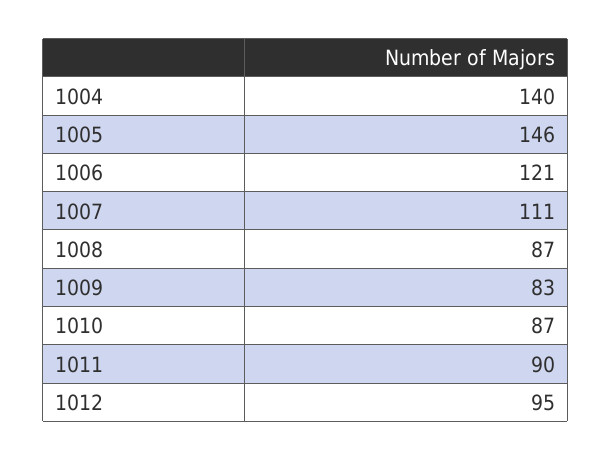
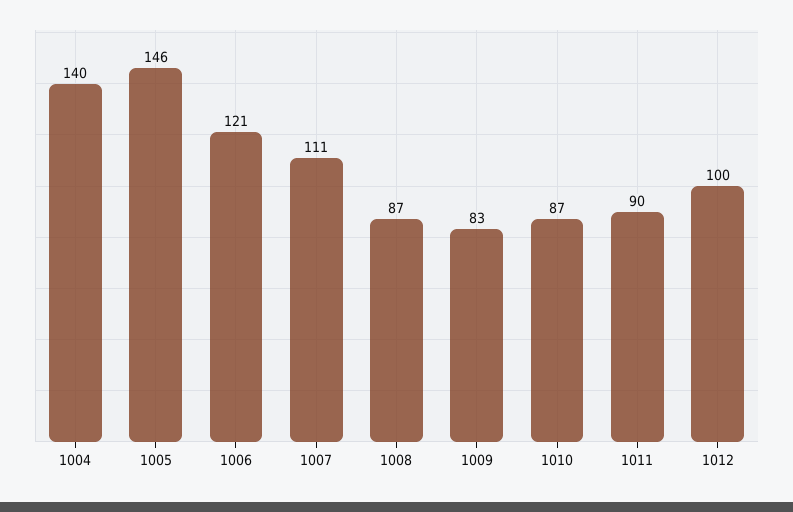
  {
    "1004": 140,
    "1005": 146,
    "1006": 121,
    "1007": 111,
    "1008": 87,
    "1009": 83,
    "1010": 87,
    "1011": 90,
-   "1012": 95
+   "1012": 100
  }

